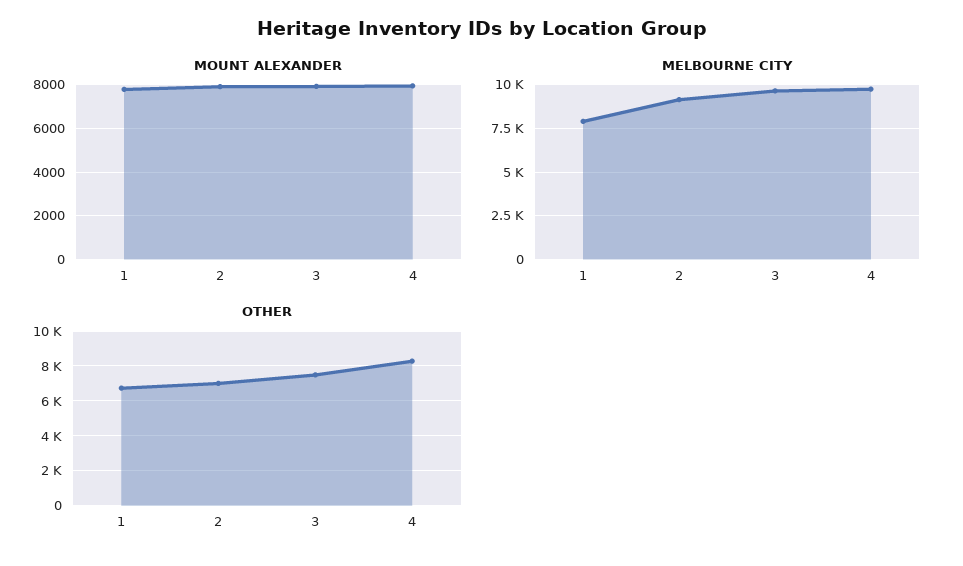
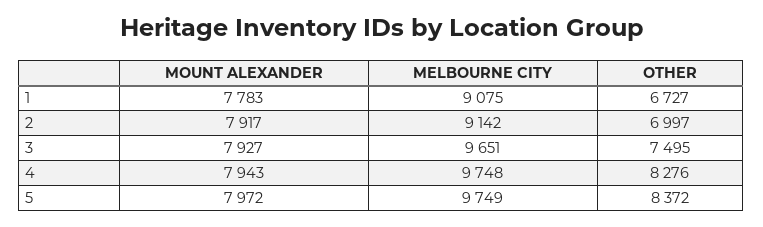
  {
    "MOUNT ALEXANDER": {
      "1": 7783,
      "2": 7917,
      "3": 7927,
-     "4": 7943
+     "4": 7943,
+     "5": 7972
    },
    "MELBOURNE CITY": {
-     "1": 8000,
+     "1": 9075,
      "2": 9142,
      "3": 9651,
-     "4": 9748
+     "4": 9748,
+     "5": 9749
    },
    "OTHER": {
      "1": 6727,
      "2": 6997,
      "3": 7495,
-     "4": 8276
+     "4": 8276,
+     "5": 8372
    }
  }

